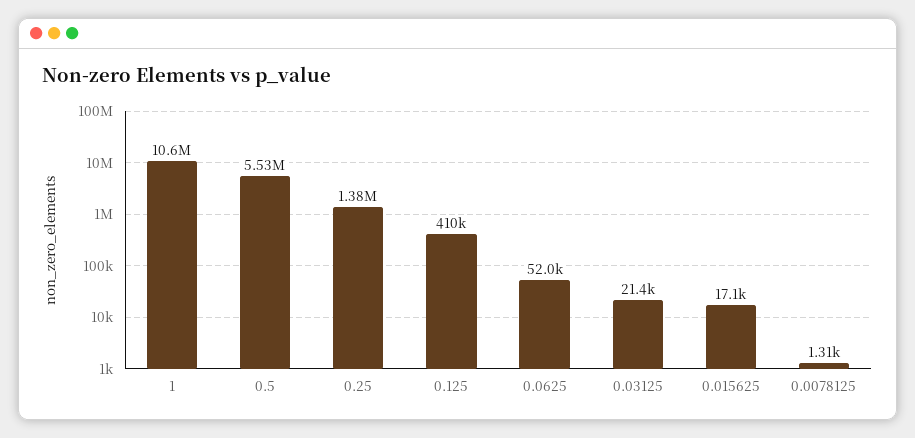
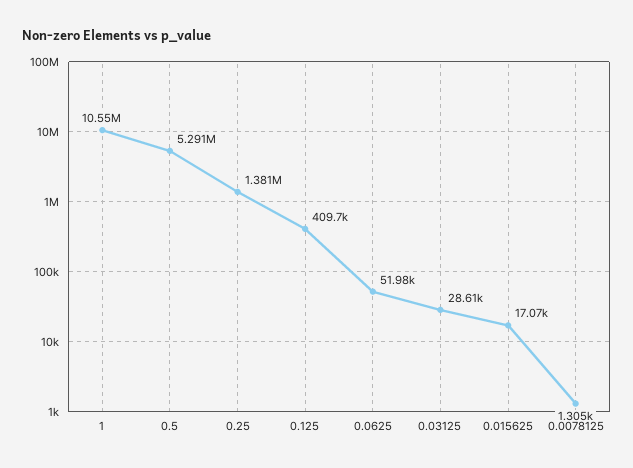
  {
    "1": 10550000,
-   "0.5": 5530000,
+   "0.5": 5291000,
    "0.25": 1381000,
    "0.125": 409700,
    "0.0625": 51980,
-   "0.03125": 21400,
+   "0.03125": 28610,
    "0.015625": 17070,
    "0.0078125": 1305
  }

